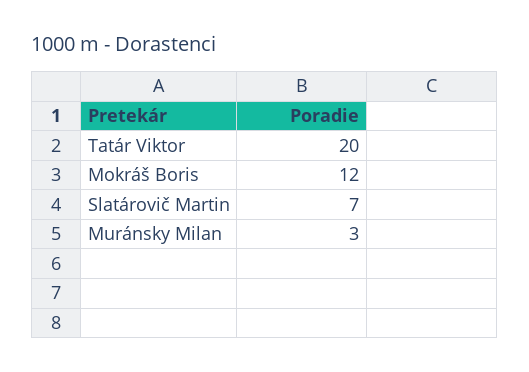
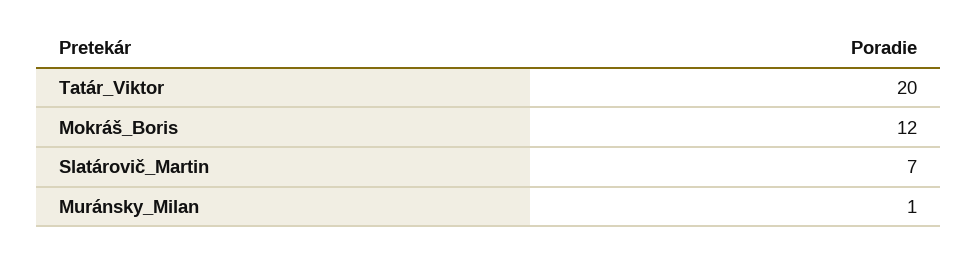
  {
    "Tatár Viktor": 20,
    "Mokráš Boris": 12,
    "Slatárovič Martin": 7,
-   "Muránsky Milan": 3
+   "Muránsky Milan": 1
  }

